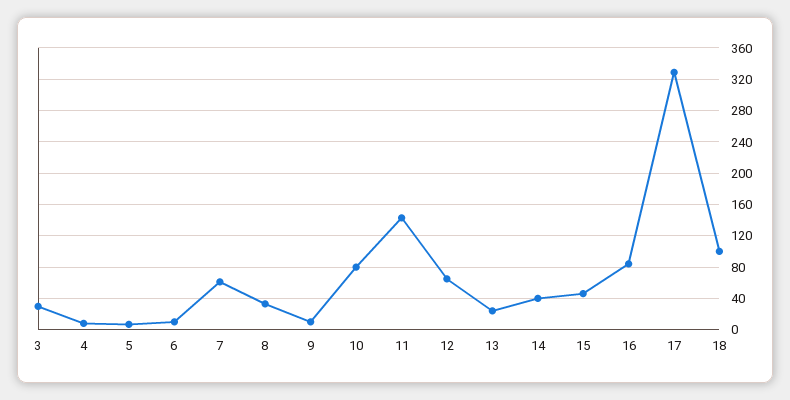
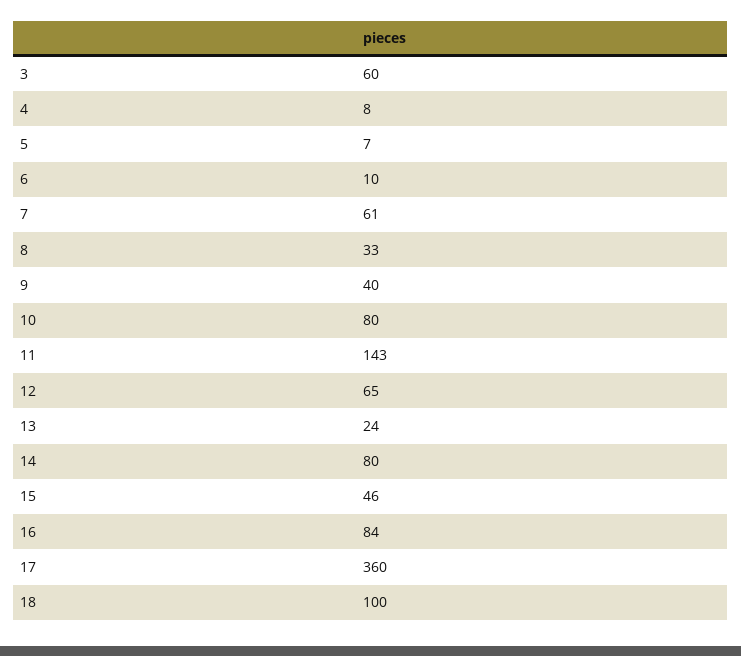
  {
-   "3": 30,
+   "3": 60,
    "4": 8,
    "5": 7,
    "6": 10,
    "7": 61,
    "8": 33,
-   "9": 10,
+   "9": 40,
    "10": 80,
    "11": 143,
    "12": 65,
    "13": 24,
-   "14": 40,
+   "14": 80,
    "15": 46,
    "16": 84,
-   "17": 330,
+   "17": 360,
    "18": 100
  }

